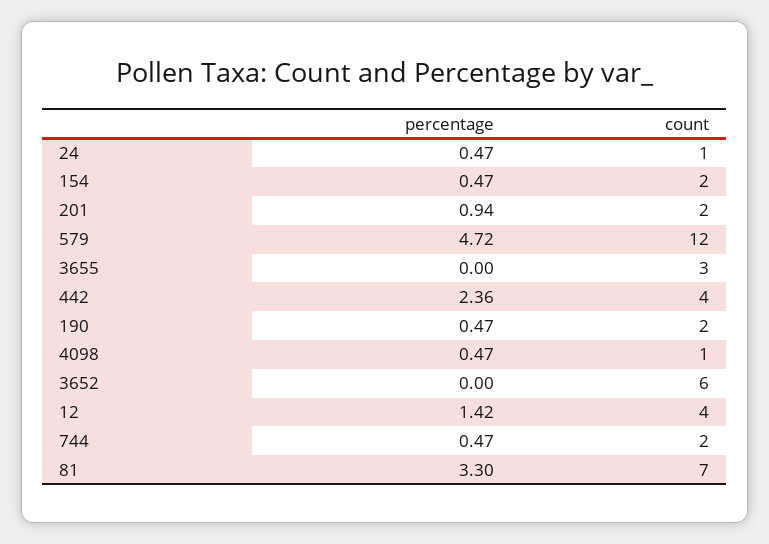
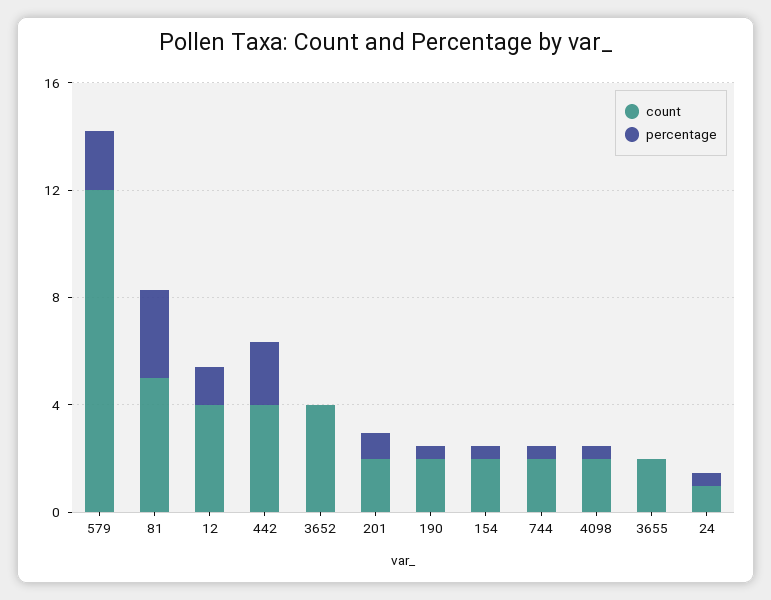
  {
    "percentage": {
      "24": 0.47,
      "154": 0.47,
      "201": 0.94,
-     "579": 4.72,
+     "579": 2,
      "3655": 0,
      "442": 2.36,
      "190": 0.47,
      "4098": 0.47,
      "3652": 0,
      "12": 1.42,
      "744": 0.47,
      "81": 3.3
    },
    "count": {
      "24": 1,
      "154": 2,
      "201": 2,
      "579": 12,
-     "3655": 3,
+     "3655": 2,
      "442": 4,
      "190": 2,
-     "4098": 1,
+     "4098": 2,
-     "3652": 6,
+     "3652": 4,
      "12": 4,
      "744": 2,
-     "81": 7
+     "81": 5
    }
  }

